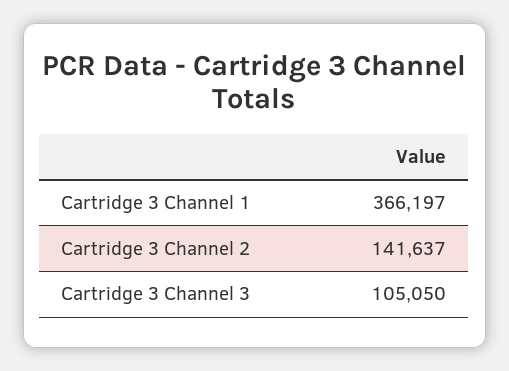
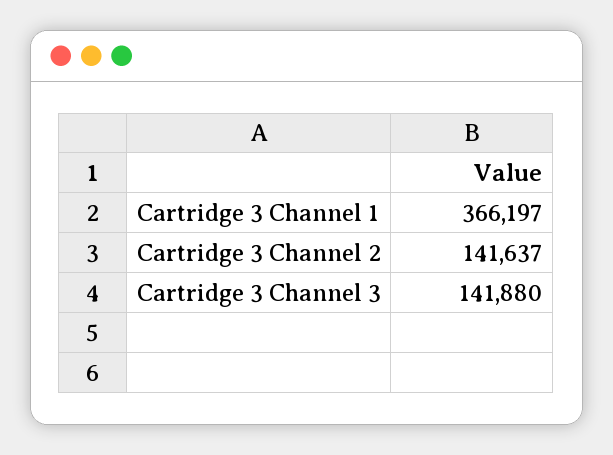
  {
    "Cartridge 3 Channel 1": 366197,
    "Cartridge 3 Channel 2": 141637,
-   "Cartridge 3 Channel 3": 105050
+   "Cartridge 3 Channel 3": 141880
  }

